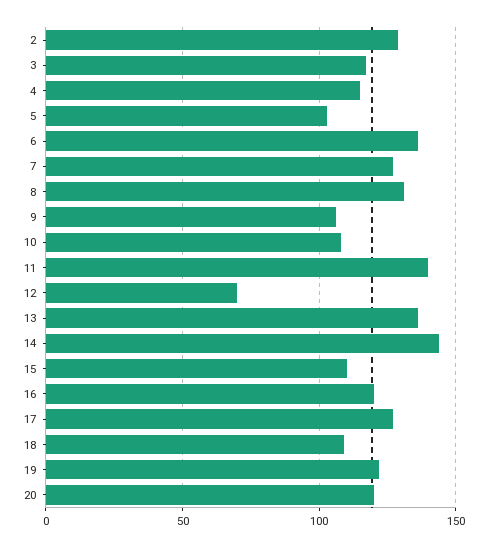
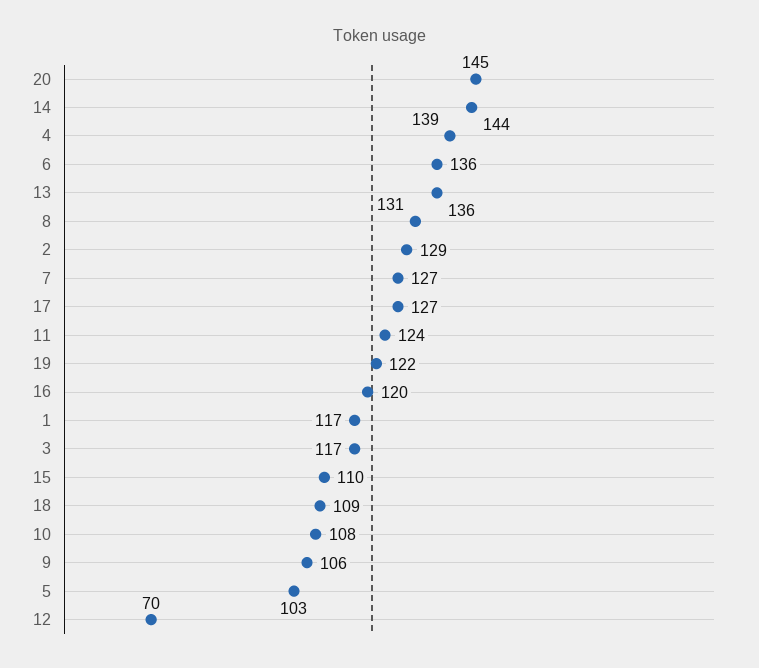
  {
    "2": 129,
    "3": 117,
-   "4": 115,
+   "4": 139,
    "5": 103,
    "6": 136,
    "7": 127,
    "8": 131,
    "9": 106,
    "10": 108,
-   "11": 140,
+   "11": 124,
    "12": 70,
    "13": 136,
    "14": 144,
    "15": 110,
    "16": 120,
    "17": 127,
    "18": 109,
    "19": 122,
-   "20": 120
+   "20": 145,
+   "1": 117
  }

